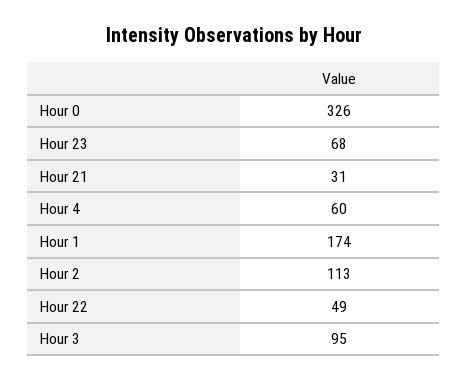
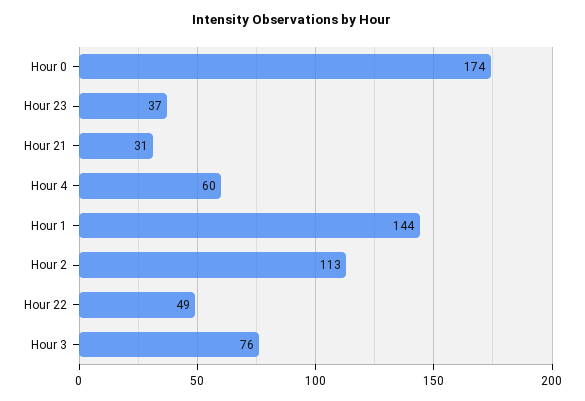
  {
-   "Hour 0": 326,
+   "Hour 0": 174,
-   "Hour 23": 68,
+   "Hour 23": 37,
    "Hour 21": 31,
    "Hour 4": 60,
-   "Hour 1": 174,
+   "Hour 1": 144,
    "Hour 2": 113,
    "Hour 22": 49,
-   "Hour 3": 95
+   "Hour 3": 76
  }

